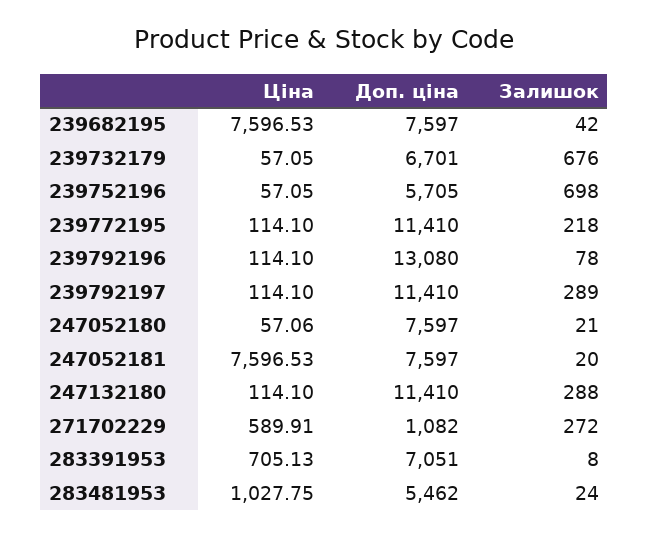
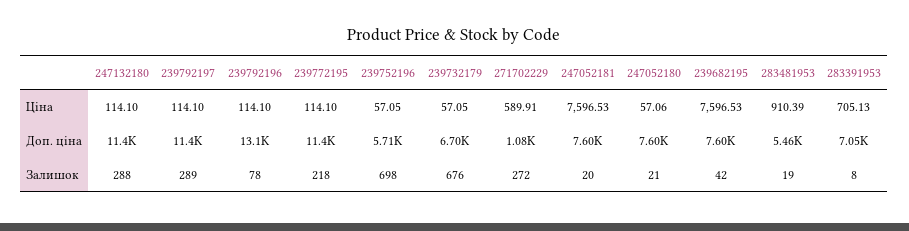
  {
    "Ціна": {
      "239682195": 7596.53,
      "239732179": 57.05,
      "239752196": 57.05,
      "239772195": 114.1,
      "239792196": 114.1,
      "239792197": 114.1,
      "247052180": 57.06,
      "247052181": 7596.53,
      "247132180": 114.1,
      "271702229": 589.91,
      "283391953": 705.13,
-     "283481953": 1027.75
+     "283481953": 910.39
    },
    "Доп. ціна": {
      "239682195": 7597,
      "239732179": 6701,
      "239752196": 5705,
      "239772195": 11410,
      "239792196": 13080,
      "239792197": 11410,
      "247052180": 7597,
      "247052181": 7597,
      "247132180": 11410,
      "271702229": 1082,
      "283391953": 7051,
      "283481953": 5462
    },
    "Залишок": {
      "239682195": 42,
      "239732179": 676,
      "239752196": 698,
      "239772195": 218,
      "239792196": 78,
      "239792197": 289,
      "247052180": 21,
      "247052181": 20,
      "247132180": 288,
      "271702229": 272,
      "283391953": 8,
-     "283481953": 24
+     "283481953": 19
    }
  }

